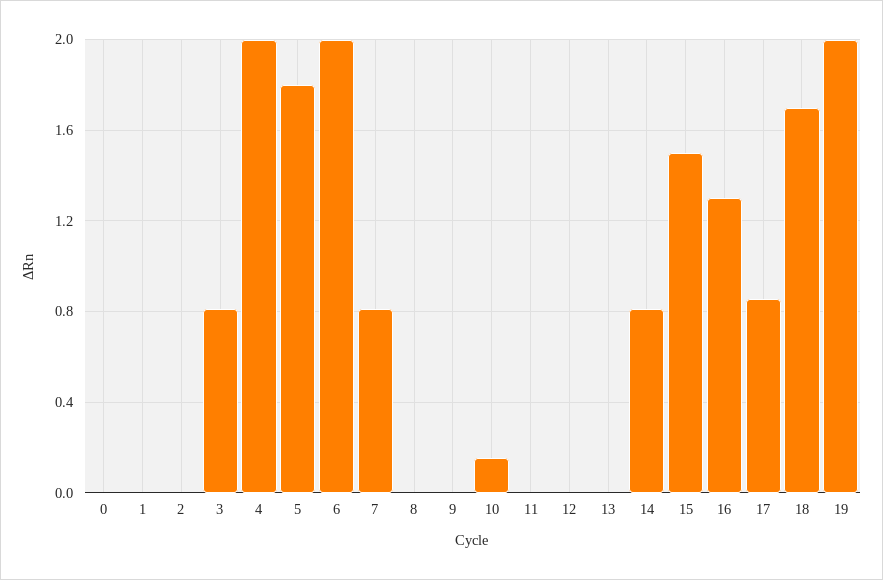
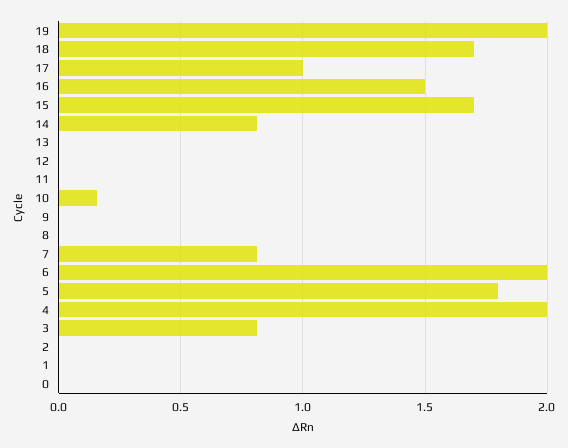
  {
    "0": 0,
    "1": 0,
    "2": 0,
    "3": 0.8,
    "4": 2,
    "5": 1.8,
    "6": 2,
    "7": 0.8,
    "8": 0,
    "9": 0,
    "10": 0.15,
    "11": 0,
    "12": 0,
    "13": 0,
    "14": 0.8,
-   "15": 1.5,
+   "15": 1.7,
-   "16": 1.3,
+   "16": 1.5,
-   "17": 0.85,
+   "17": 1,
    "18": 1.7,
    "19": 2
  }

